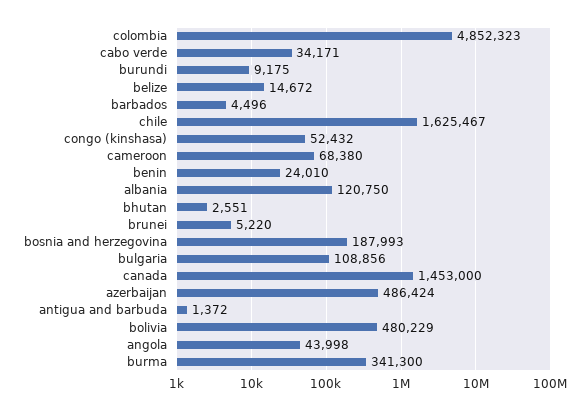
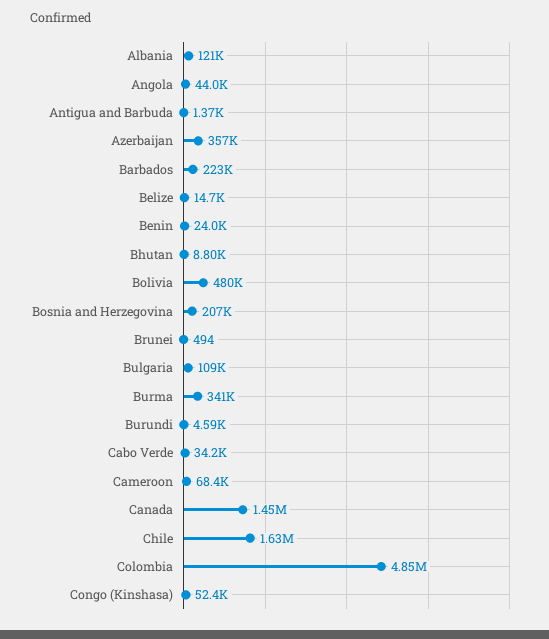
  {
    "colombia": 4852323,
    "cabo verde": 34171,
-   "burundi": 9175,
+   "burundi": 4590,
    "belize": 14672,
-   "barbados": 4496,
+   "barbados": 223000,
    "chile": 1625467,
    "congo (kinshasa)": 52432,
    "cameroon": 68380,
    "benin": 24010,
    "albania": 120750,
-   "bhutan": 2551,
+   "bhutan": 8800,
-   "brunei": 5220,
+   "brunei": 494,
-   "bosnia and herzegovina": 187993,
+   "bosnia and herzegovina": 207000,
    "bulgaria": 108856,
    "canada": 1453000,
-   "azerbaijan": 486424,
+   "azerbaijan": 357000,
    "antigua and barbuda": 1372,
    "bolivia": 480229,
    "angola": 43998,
    "burma": 341300
  }

